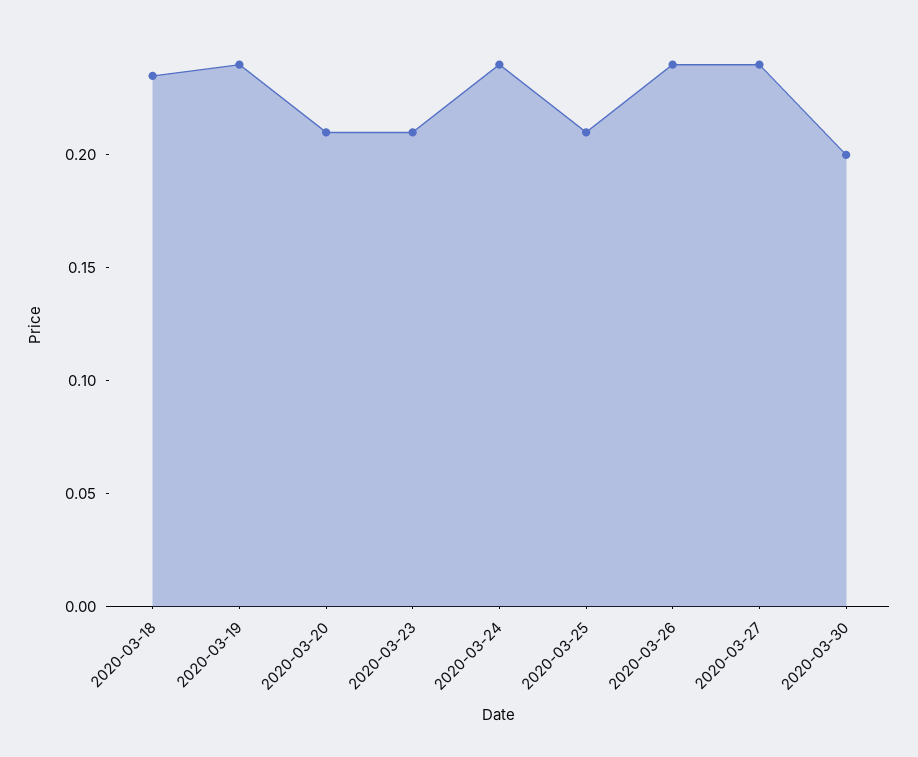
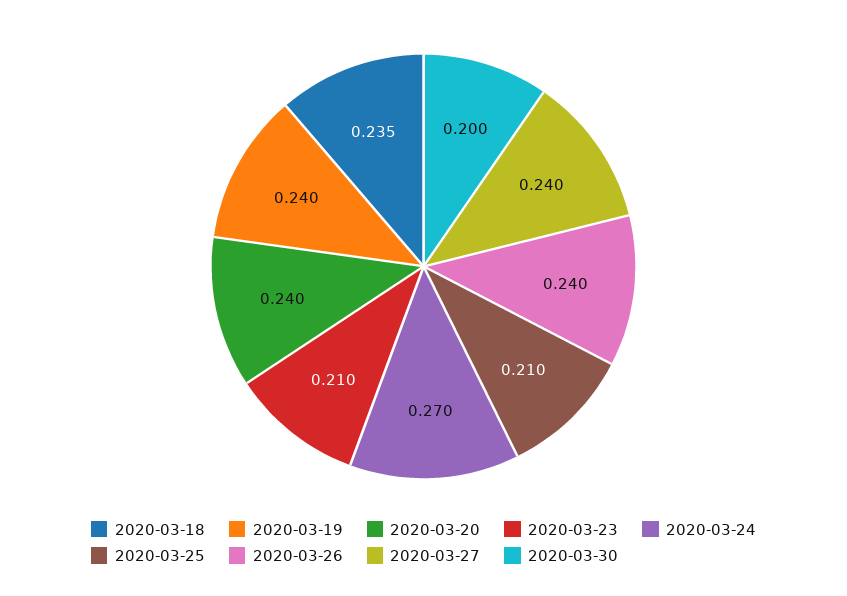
  {
    "2020-03-18": 0.235,
    "2020-03-19": 0.24,
-   "2020-03-20": 0.21,
+   "2020-03-20": 0.24,
    "2020-03-23": 0.21,
-   "2020-03-24": 0.24,
+   "2020-03-24": 0.27,
    "2020-03-25": 0.21,
    "2020-03-26": 0.24,
    "2020-03-27": 0.24,
    "2020-03-30": 0.2
  }

